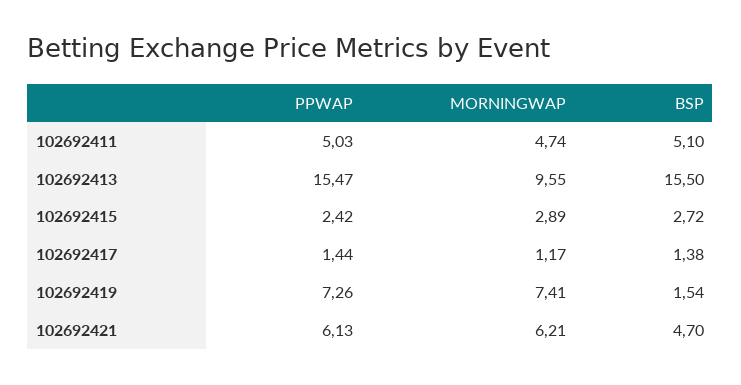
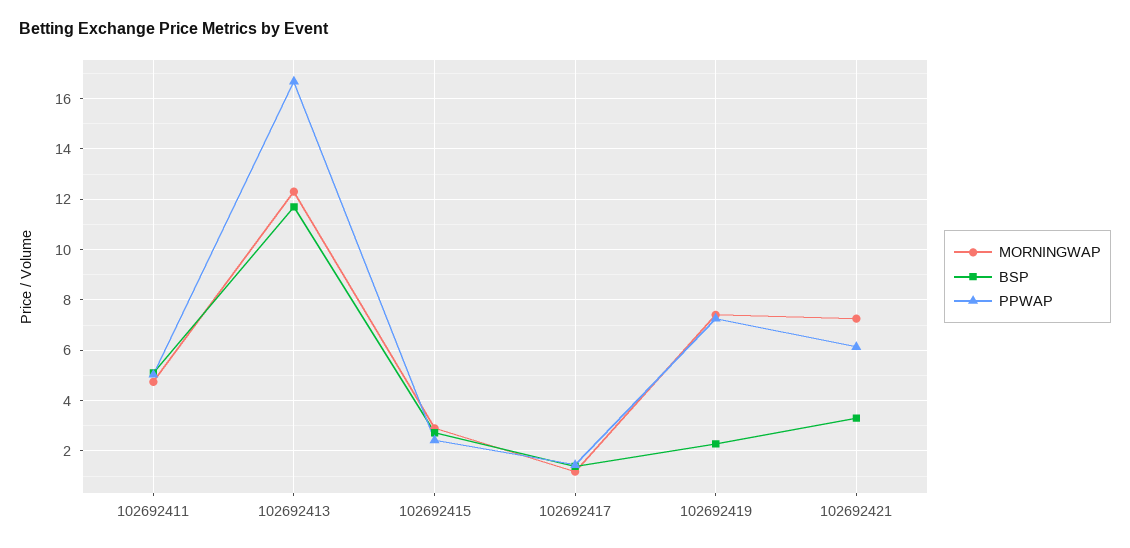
  {
    "PPWAP": {
      "102692411": 5.03,
-     "102692413": 15.47,
+     "102692413": 16.75,
      "102692415": 2.42,
      "102692417": 1.44,
      "102692419": 7.26,
      "102692421": 6.13
    },
    "MORNINGWAP": {
      "102692411": 4.74,
-     "102692413": 9.55,
+     "102692413": 12.25,
      "102692415": 2.89,
      "102692417": 1.17,
      "102692419": 7.41,
-     "102692421": 6.21
+     "102692421": 7.25
    },
    "BSP": {
      "102692411": 5.1,
-     "102692413": 15.5,
+     "102692413": 11.75,
      "102692415": 2.72,
      "102692417": 1.38,
-     "102692419": 1.54,
+     "102692419": 2.25,
-     "102692421": 4.7
+     "102692421": 3.25
    }
  }

